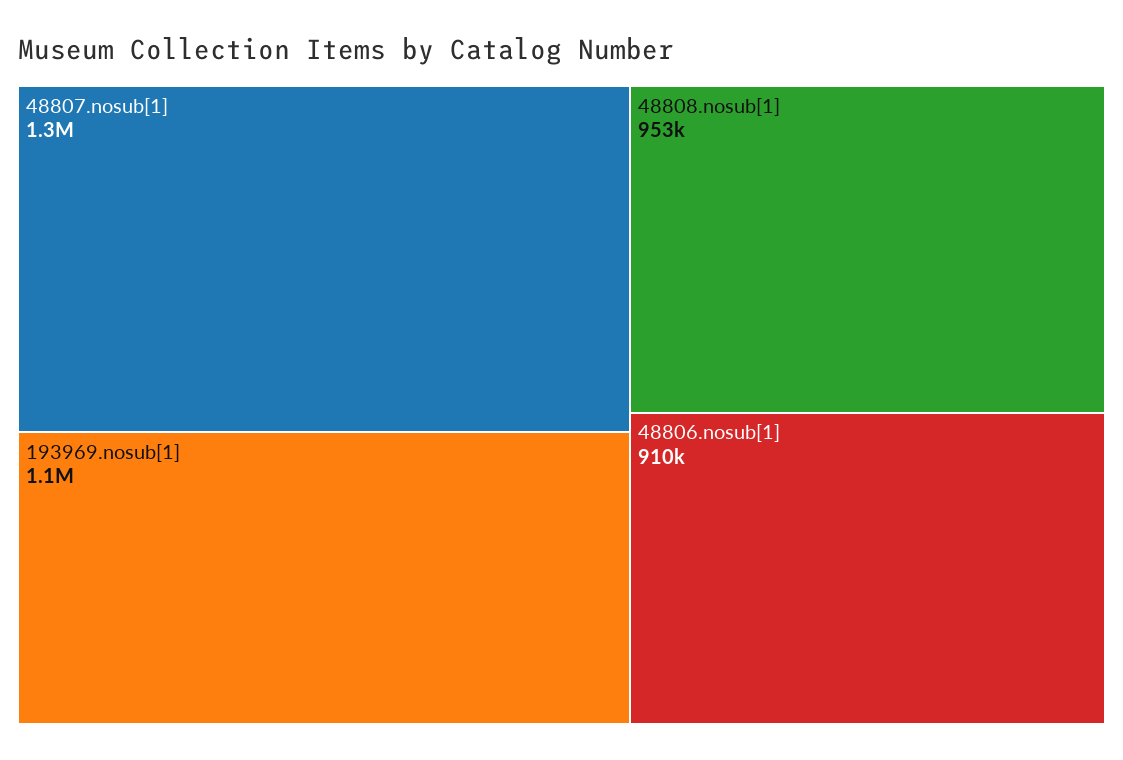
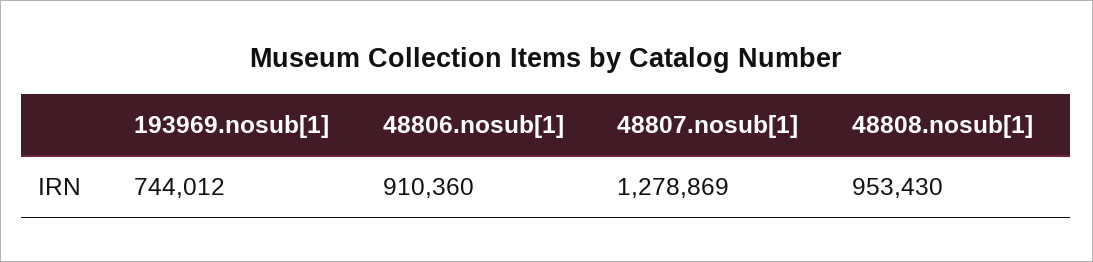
  {
    "48807.nosub[1]": 1278869,
-   "193969.nosub[1]": 1100000,
+   "193969.nosub[1]": 744012,
    "48808.nosub[1]": 953430,
    "48806.nosub[1]": 910360
  }

